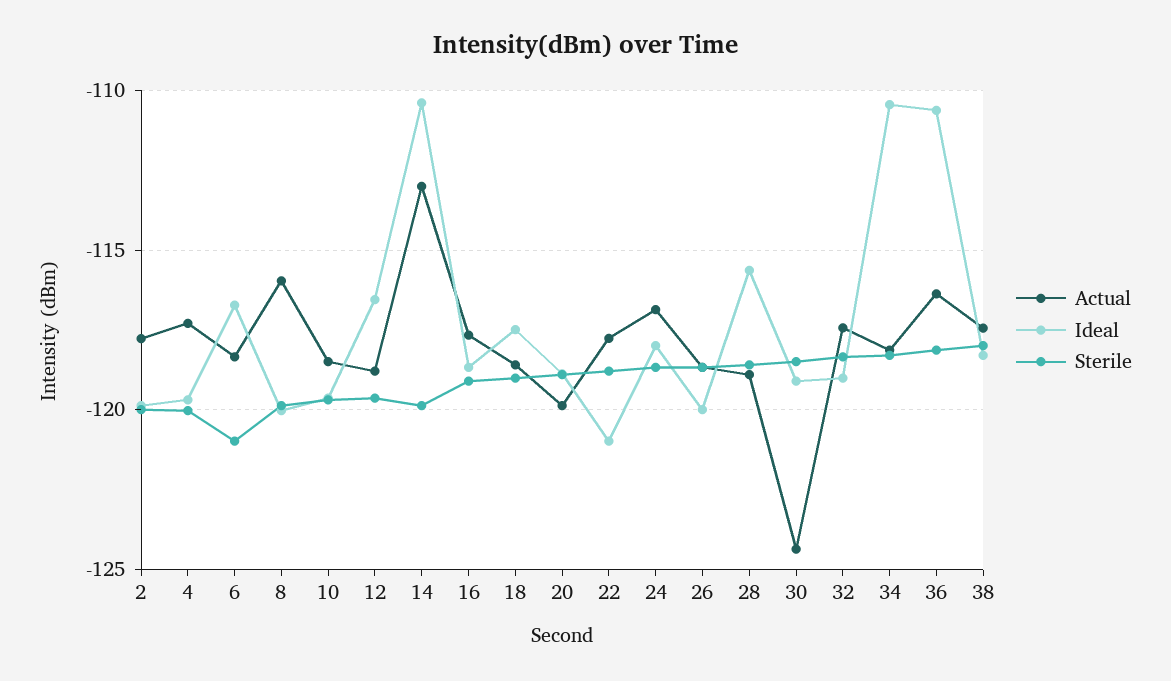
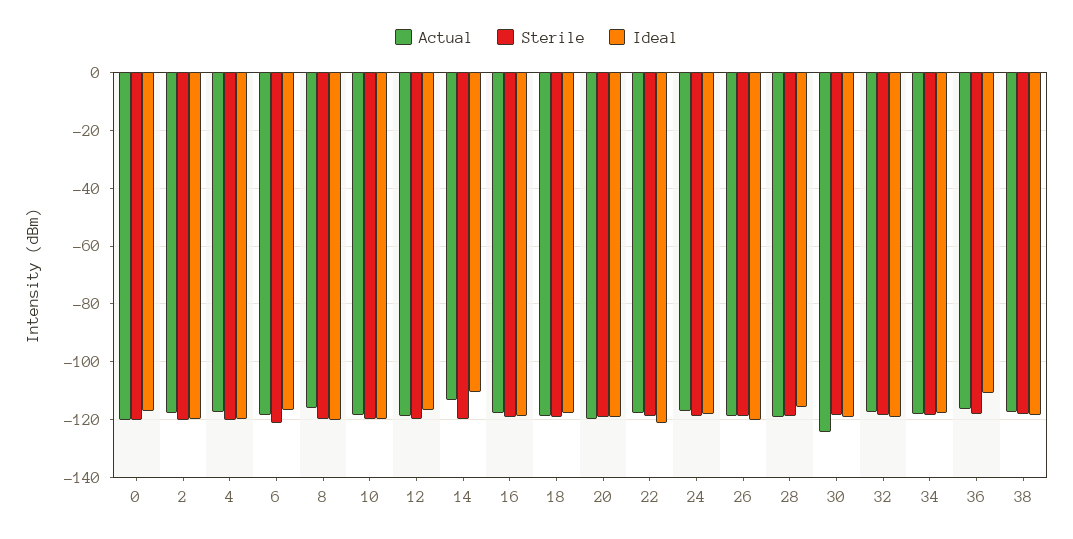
  {
    "Actual": {
      "2": -118,
      "4": -117.5,
      "6": -118.5,
      "8": -116,
      "10": -118.5,
      "12": -119,
      "14": -113,
      "16": -117.5,
      "18": -118.5,
      "20": -120,
      "22": -118,
      "24": -117,
      "26": -118.5,
      "28": -119,
      "30": -124.5,
      "32": -117.5,
      "34": -118,
      "36": -116.5,
-     "38": -117.5
+     "38": -117.5,
+     "0": -120
    },
    "Ideal": {
      "2": -120,
      "4": -119.5,
      "6": -116.5,
      "8": -120,
      "10": -119.5,
      "12": -116.5,
      "14": -110.5,
      "16": -118.5,
      "18": -117.5,
      "20": -119,
      "22": -121,
      "24": -118,
      "26": -120,
      "28": -115.5,
      "30": -119,
      "32": -119,
-     "34": -110.5,
+     "34": -117.5,
      "36": -110.5,
-     "38": -118.5
+     "38": -118.5,
+     "0": -117.5
    },
    "Sterile": {
      "2": -120,
      "4": -120,
      "6": -121,
      "8": -120,
      "10": -119.5,
      "12": -119.5,
      "14": -120,
      "16": -119,
      "18": -119,
      "20": -119,
      "22": -119,
      "24": -118.5,
      "26": -118.5,
      "28": -118.5,
      "30": -118.5,
      "32": -118.5,
      "34": -118.5,
      "36": -118,
-     "38": -118
+     "38": -118,
+     "0": -120
    }
  }

